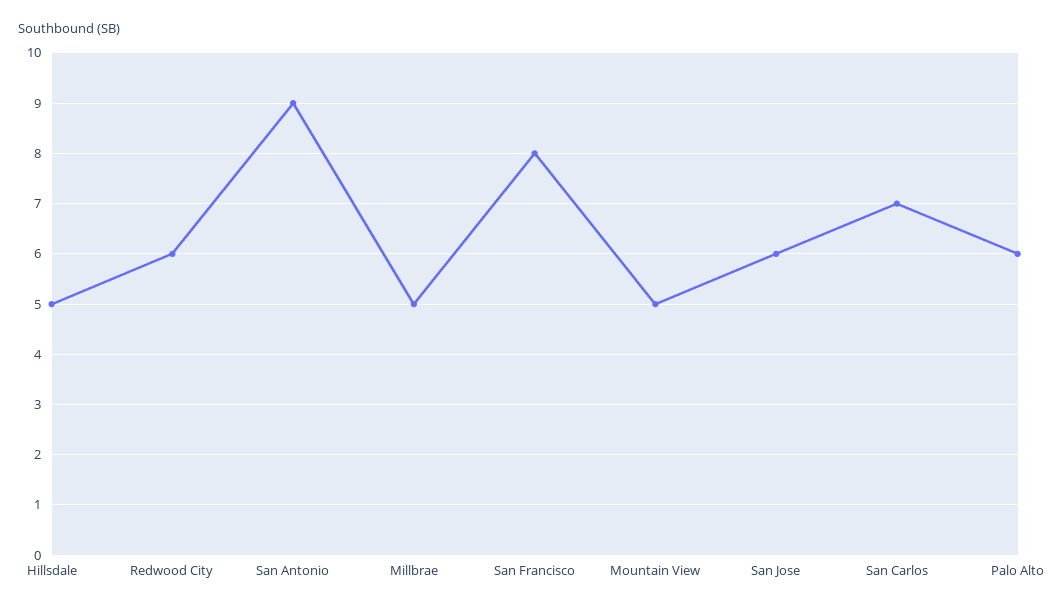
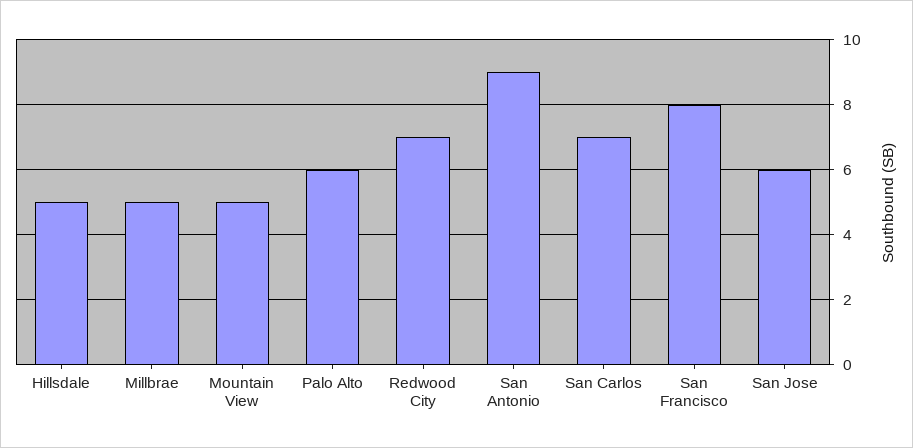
  {
    "Hillsdale": 5,
-   "Redwood City": 6,
+   "Redwood City": 7,
    "San Antonio": 9,
    "Millbrae": 5,
    "San Francisco": 8,
    "Mountain View": 5,
    "San Jose": 6,
    "San Carlos": 7,
    "Palo Alto": 6
  }

